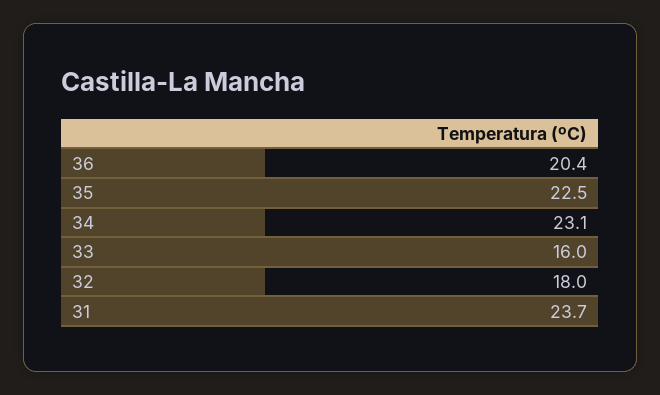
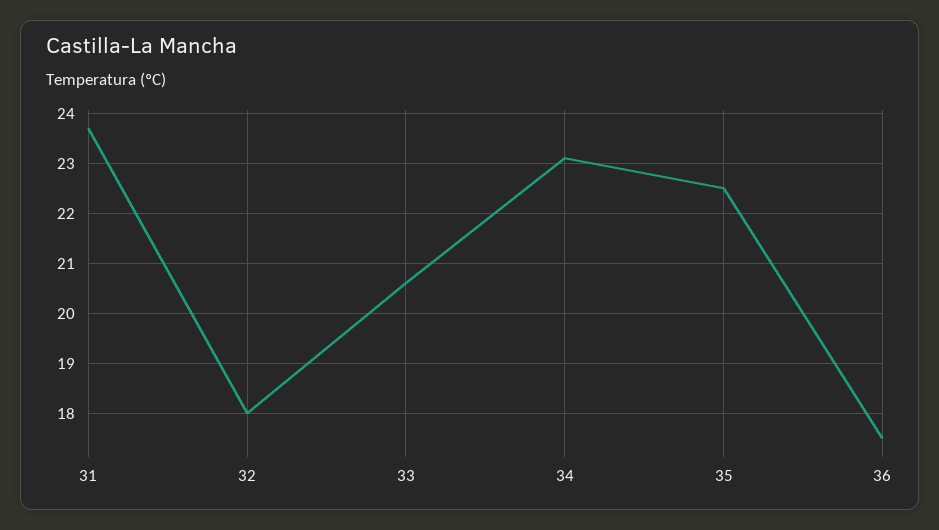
  {
-   "36": 20.4,
+   "36": 17.5,
    "35": 22.5,
    "34": 23.1,
-   "33": 16,
+   "33": 20.5,
    "32": 18,
    "31": 23.7
  }

